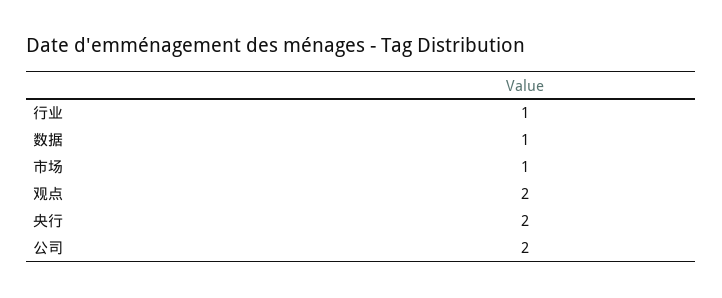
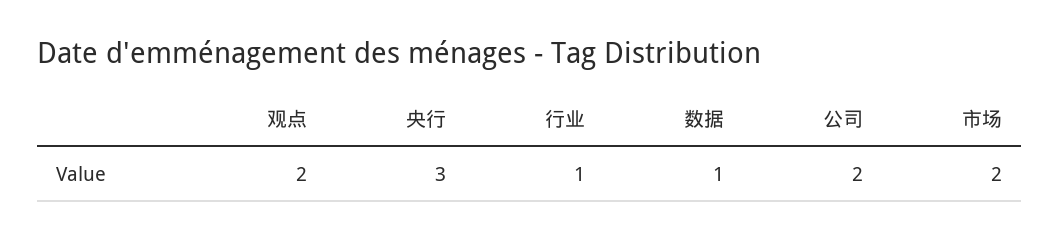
  {
    "行业": 1,
    "数据": 1,
-   "市场": 1,
+   "市场": 2,
    "观点": 2,
-   "央行": 2,
+   "央行": 3,
    "公司": 2
  }

